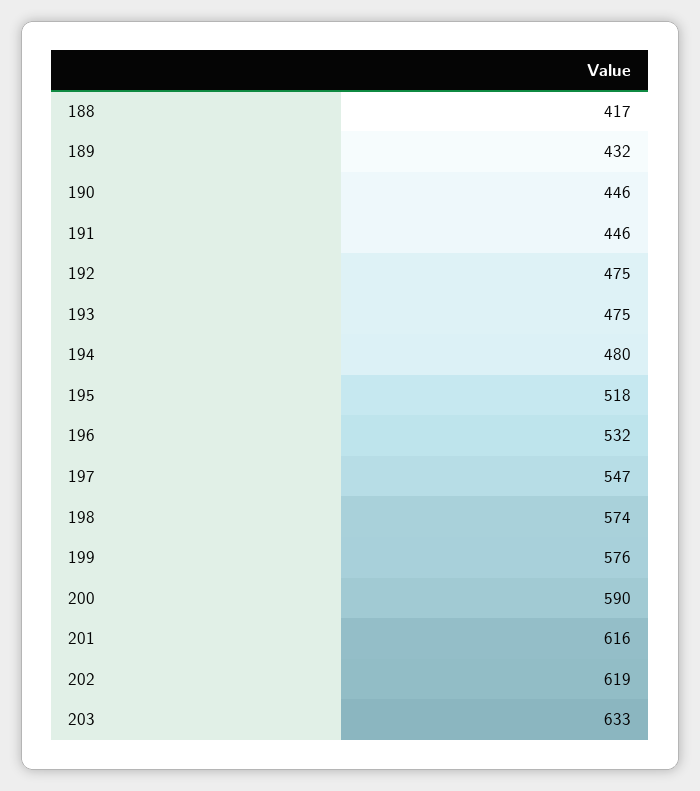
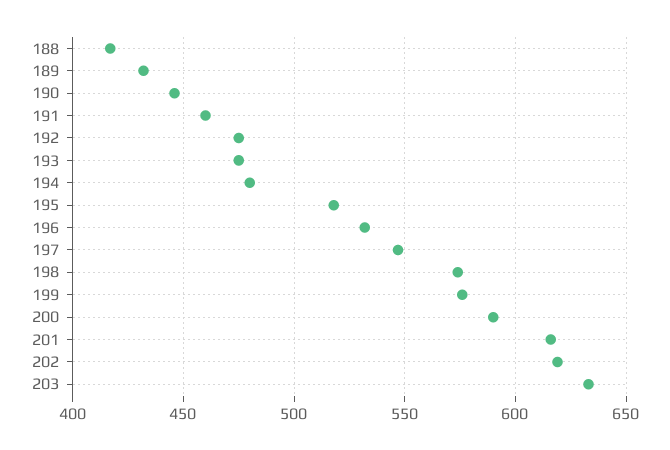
  {
    "188": 417,
    "189": 432,
    "190": 446,
-   "191": 446,
+   "191": 460,
    "192": 475,
    "193": 475,
    "194": 480,
    "195": 518,
    "196": 532,
    "197": 547,
    "198": 574,
    "199": 576,
    "200": 590,
    "201": 616,
    "202": 619,
    "203": 633
  }

